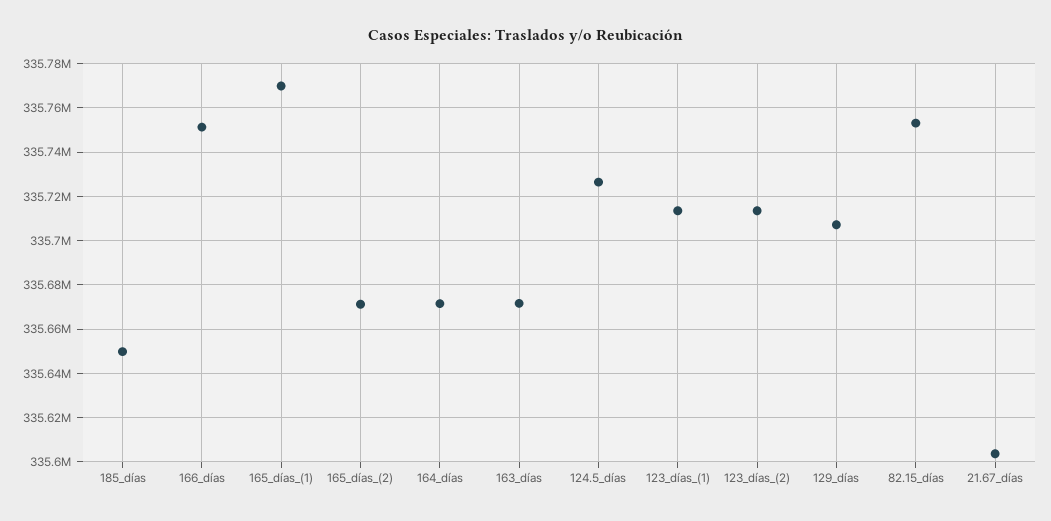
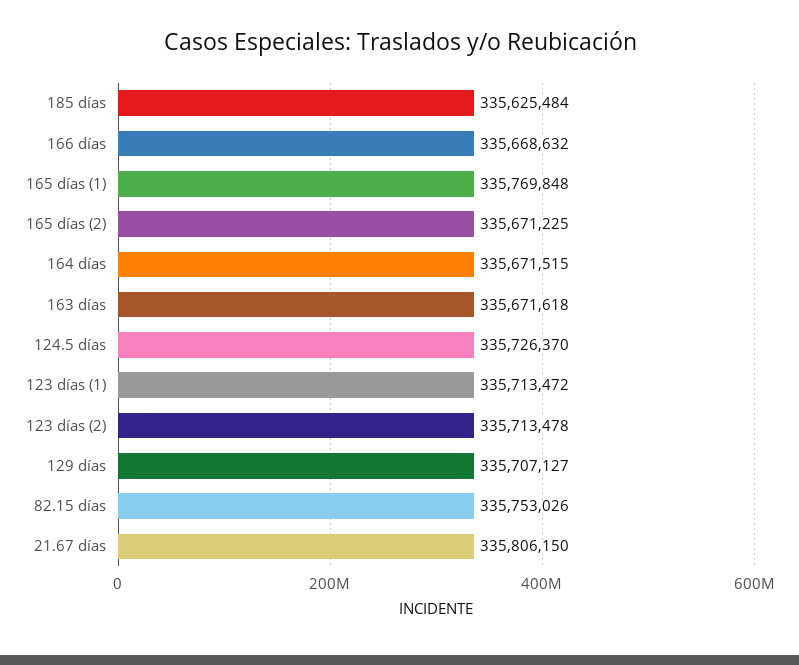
  {
-   "185_días": 335650000,
+   "185_días": 335625484,
-   "166_días": 335750000,
+   "166_días": 335668632,
    "165_días_(1)": 335769848,
    "165_días_(2)": 335671225,
    "164_días": 335671515,
    "163_días": 335671618,
    "124.5_días": 335726370,
    "123_días_(1)": 335713472,
    "123_días_(2)": 335713478,
    "129_días": 335707127,
    "82.15_días": 335753026,
-   "21.67_días": 335605000
+   "21.67_días": 335806150
  }

